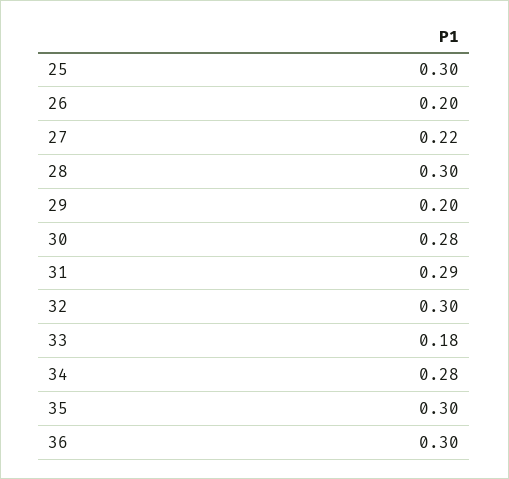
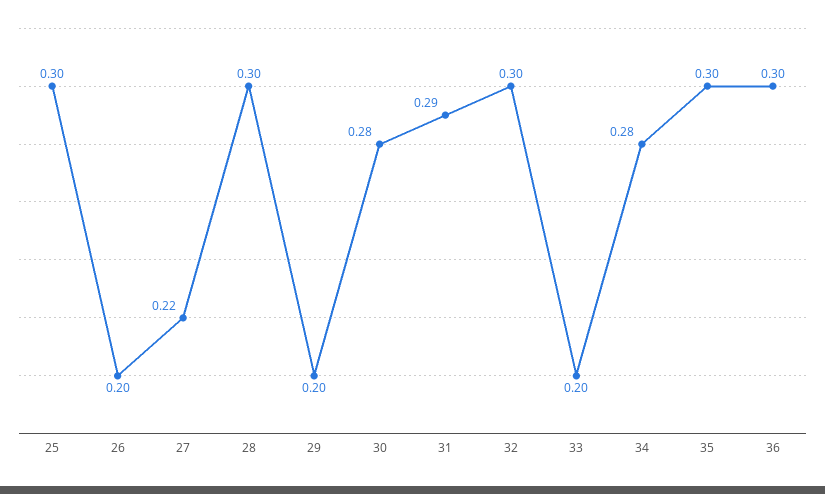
  {
    "25": 0.3,
    "26": 0.2,
    "27": 0.22,
    "28": 0.3,
    "29": 0.2,
    "30": 0.28,
    "31": 0.29,
    "32": 0.3,
-   "33": 0.18,
+   "33": 0.2,
    "34": 0.28,
    "35": 0.3,
    "36": 0.3
  }

